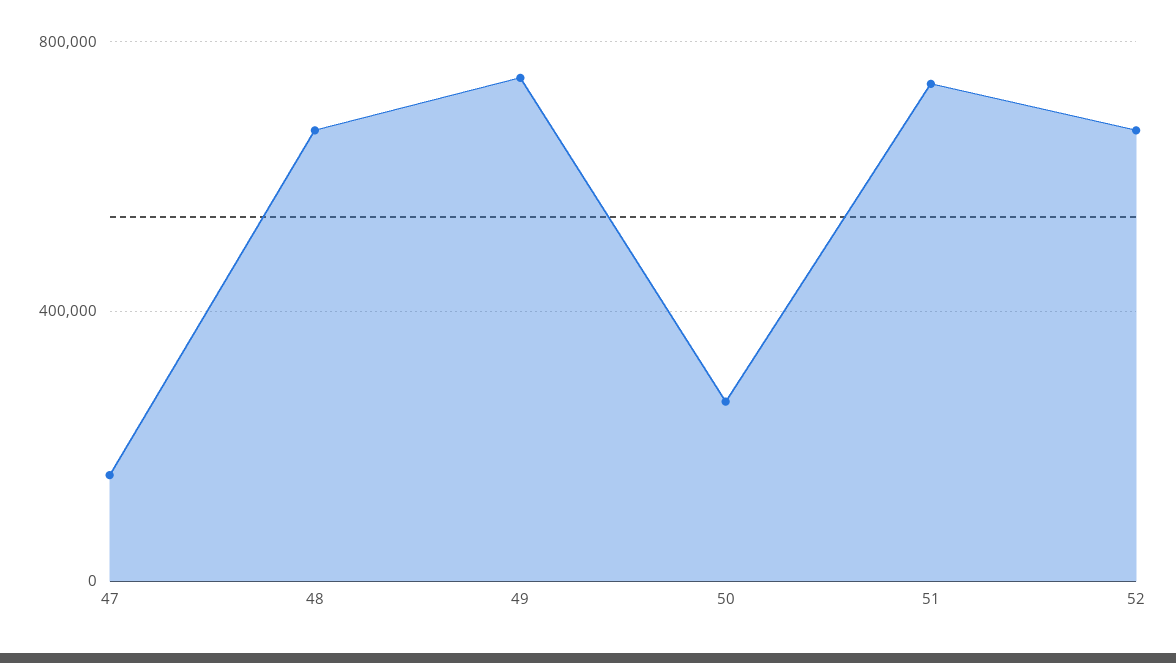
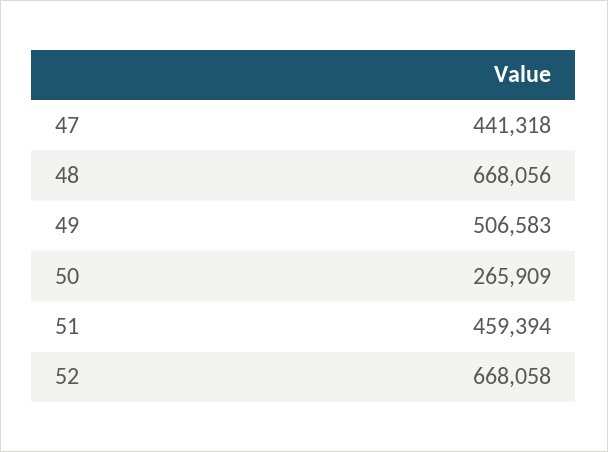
  {
-   "47": 150000,
+   "47": 441318,
    "48": 668056,
-   "49": 750000,
+   "49": 506583,
    "50": 265909,
-   "51": 750000,
+   "51": 459394,
    "52": 668058
  }

